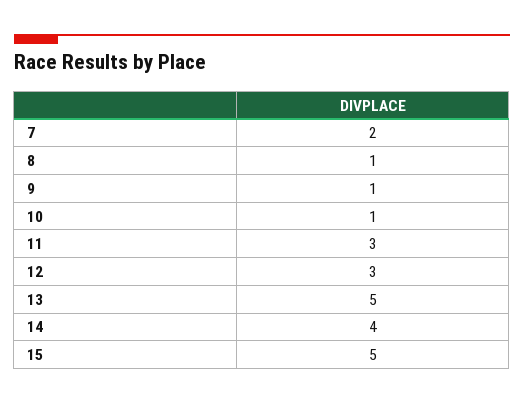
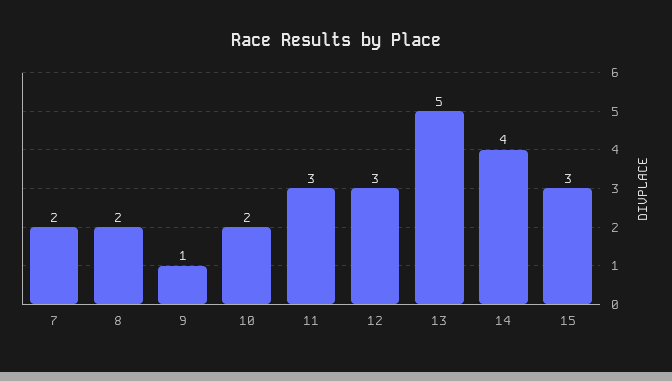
  {
    "7": 2,
-   "8": 1,
+   "8": 2,
    "9": 1,
-   "10": 1,
+   "10": 2,
    "11": 3,
    "12": 3,
    "13": 5,
    "14": 4,
-   "15": 5
+   "15": 3
  }

